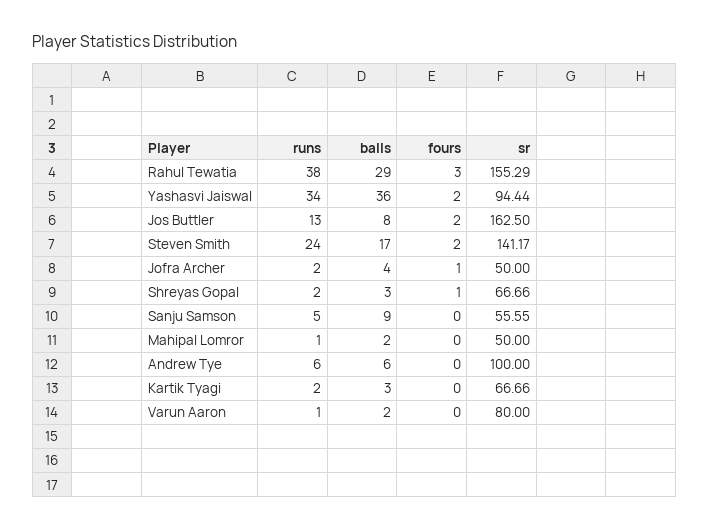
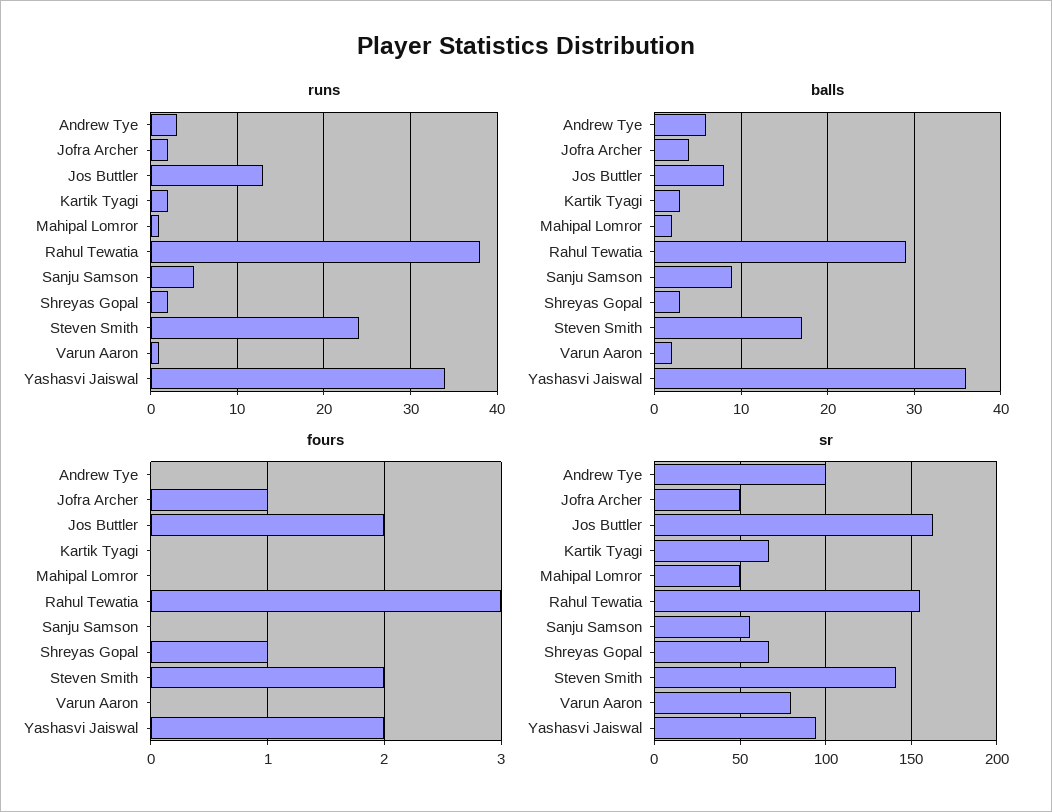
  {
    "runs": {
      "Rahul Tewatia": 38,
      "Yashasvi Jaiswal": 34,
      "Jos Buttler": 13,
      "Steven Smith": 24,
      "Jofra Archer": 2,
      "Shreyas Gopal": 2,
      "Sanju Samson": 5,
      "Mahipal Lomror": 1,
-     "Andrew Tye": 6,
+     "Andrew Tye": 3,
      "Kartik Tyagi": 2,
      "Varun Aaron": 1
    },
    "balls": {
      "Rahul Tewatia": 29,
      "Yashasvi Jaiswal": 36,
      "Jos Buttler": 8,
      "Steven Smith": 17,
      "Jofra Archer": 4,
      "Shreyas Gopal": 3,
      "Sanju Samson": 9,
      "Mahipal Lomror": 2,
      "Andrew Tye": 6,
      "Kartik Tyagi": 3,
      "Varun Aaron": 2
    },
    "fours": {
      "Rahul Tewatia": 3,
      "Yashasvi Jaiswal": 2,
      "Jos Buttler": 2,
      "Steven Smith": 2,
      "Jofra Archer": 1,
      "Shreyas Gopal": 1,
      "Sanju Samson": 0,
      "Mahipal Lomror": 0,
      "Andrew Tye": 0,
      "Kartik Tyagi": 0,
      "Varun Aaron": 0
    },
    "sr": {
      "Rahul Tewatia": 155.29,
      "Yashasvi Jaiswal": 94.44,
      "Jos Buttler": 162.5,
      "Steven Smith": 141.17,
      "Jofra Archer": 50,
      "Shreyas Gopal": 66.66,
      "Sanju Samson": 55.55,
      "Mahipal Lomror": 50,
      "Andrew Tye": 100,
      "Kartik Tyagi": 66.66,
      "Varun Aaron": 80
    }
  }

